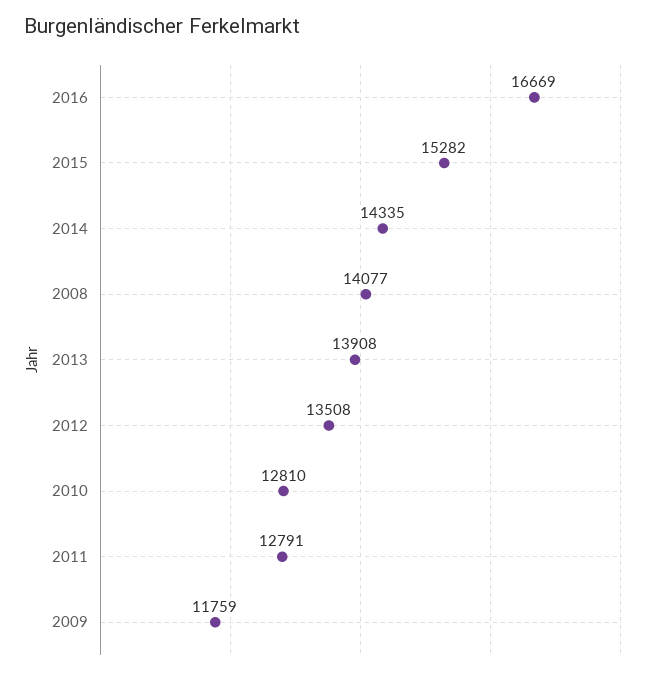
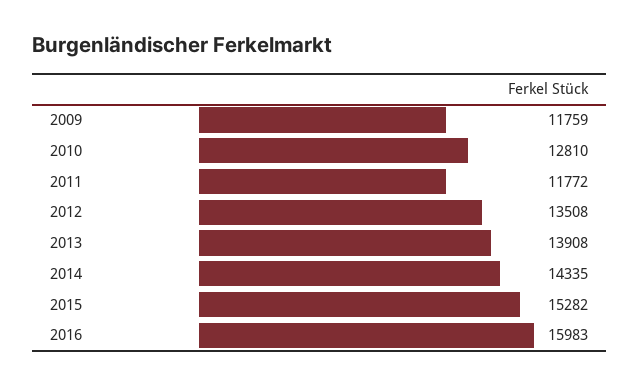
  {
-   "2016": 16669,
+   "2016": 15983,
    "2015": 15282,
    "2014": 14335,
-   "2008": 14077,
    "2013": 13908,
    "2012": 13508,
    "2010": 12810,
-   "2011": 12791,
+   "2011": 11772,
    "2009": 11759
  }

